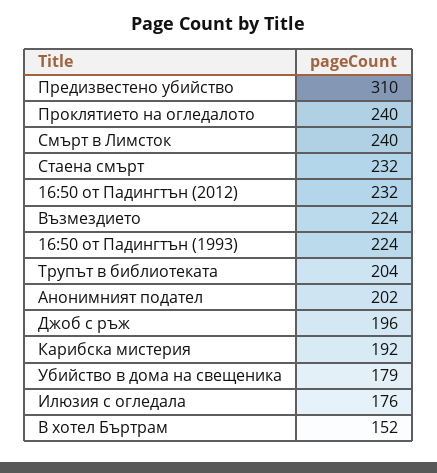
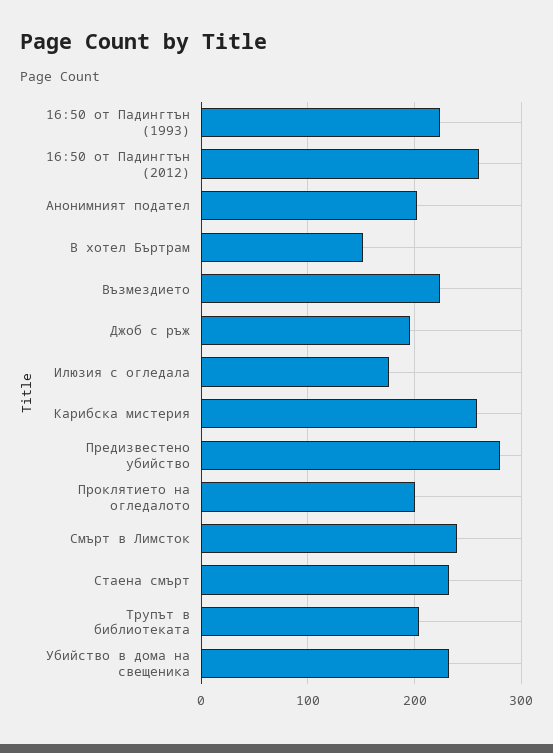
  {
-   "Предизвестено убийство": 310,
+   "Предизвестено убийство": 280,
-   "Проклятието на огледалото": 240,
+   "Проклятието на огледалото": 200,
    "Смърт в Лимсток": 240,
    "Стаена смърт": 232,
-   "16:50 от Падингтън (2012)": 232,
+   "16:50 от Падингтън (2012)": 260,
    "Възмездието": 224,
    "16:50 от Падингтън (1993)": 224,
    "Трупът в библиотеката": 204,
    "Анонимният подател": 202,
    "Джоб с ръж": 196,
-   "Карибска мистерия": 192,
+   "Карибска мистерия": 260,
-   "Убийство в дома на свещеника": 179,
+   "Убийство в дома на свещеника": 230,
    "Илюзия с огледала": 176,
    "В хотел Бъртрам": 152
  }

